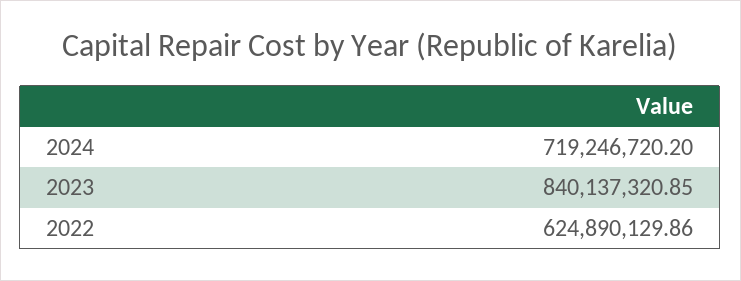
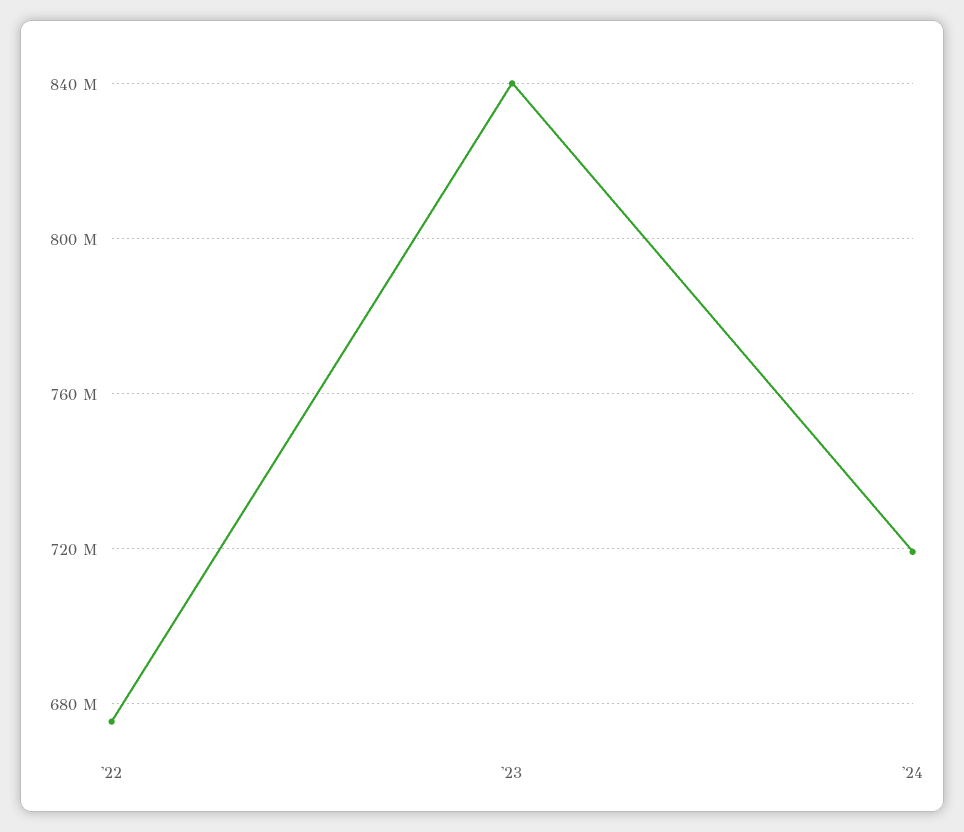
  {
    "2024": 719246720.2,
    "2023": 840137320.85,
-   "2022": 624890129.86
+   "2022": 675000000
  }

